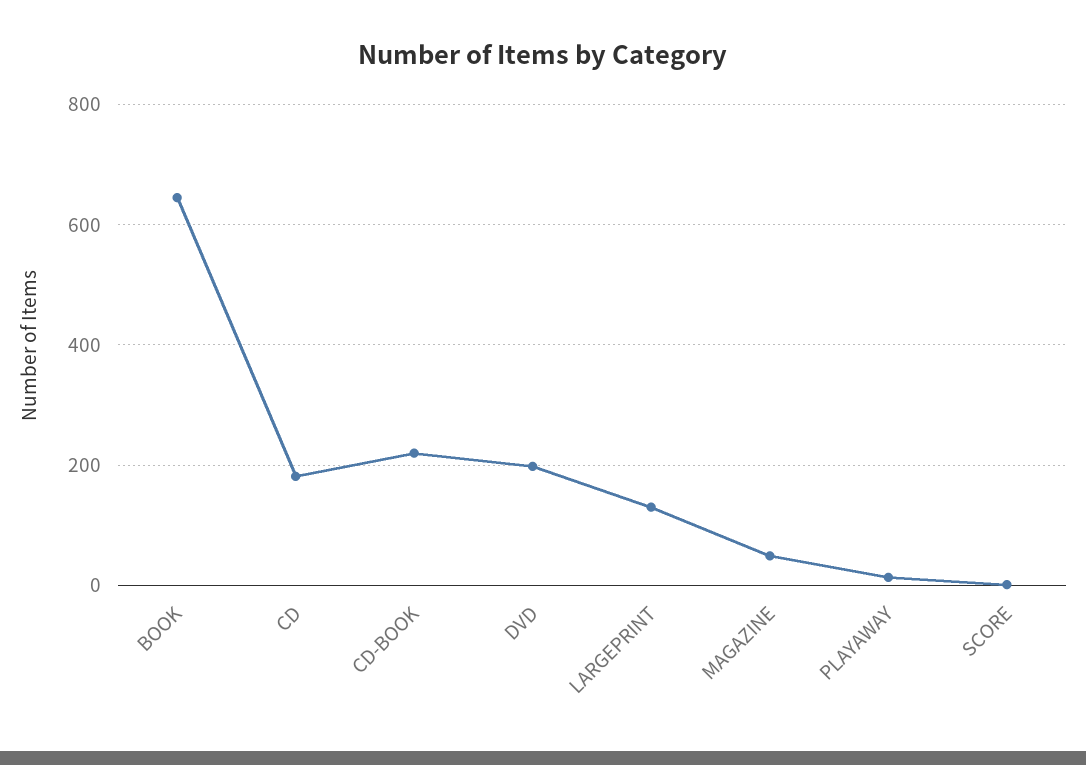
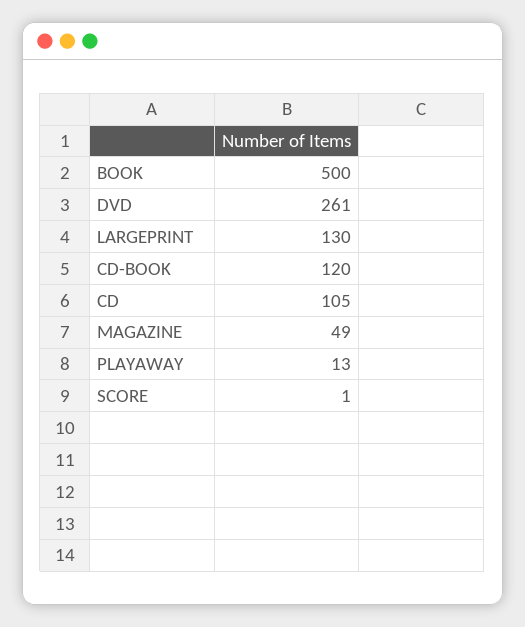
  {
-   "BOOK": 640,
+   "BOOK": 500,
-   "CD": 180,
+   "CD": 105,
-   "CD-BOOK": 220,
+   "CD-BOOK": 120,
-   "DVD": 200,
+   "DVD": 261,
    "LARGEPRINT": 130,
    "MAGAZINE": 49,
    "PLAYAWAY": 13,
    "SCORE": 1
  }

